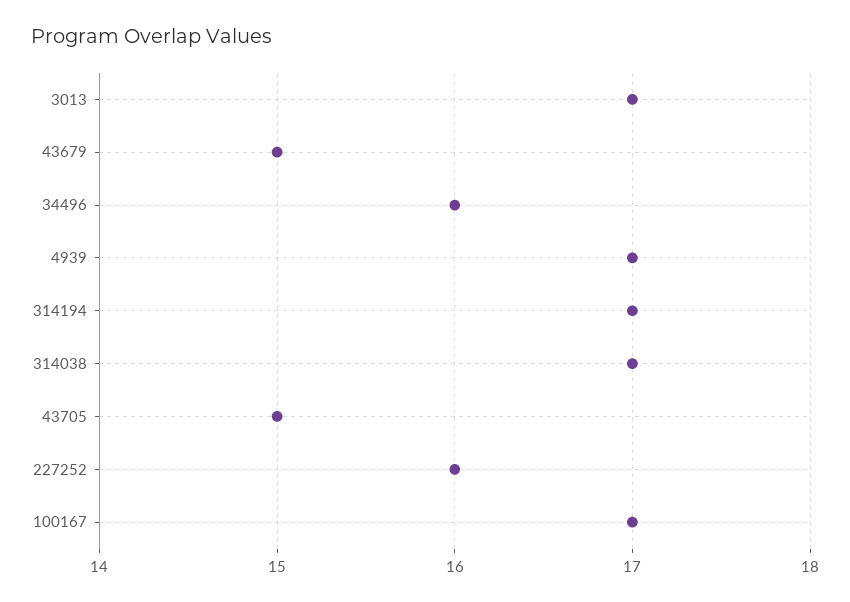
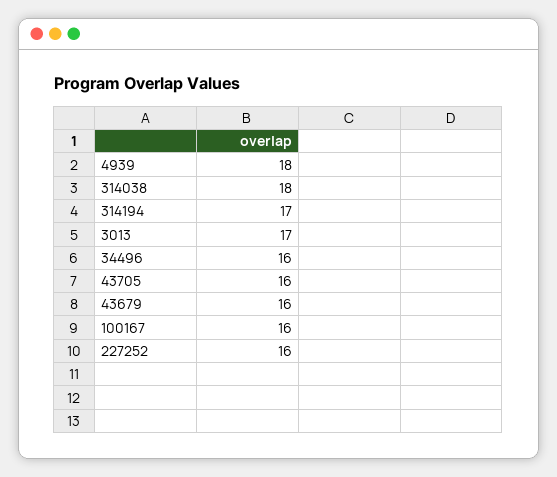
  {
    "3013": 17,
-   "43679": 15,
+   "43679": 16,
    "34496": 16,
-   "4939": 17,
+   "4939": 18,
    "314194": 17,
-   "314038": 17,
+   "314038": 18,
-   "43705": 15,
+   "43705": 16,
    "227252": 16,
-   "100167": 17
+   "100167": 16
  }

